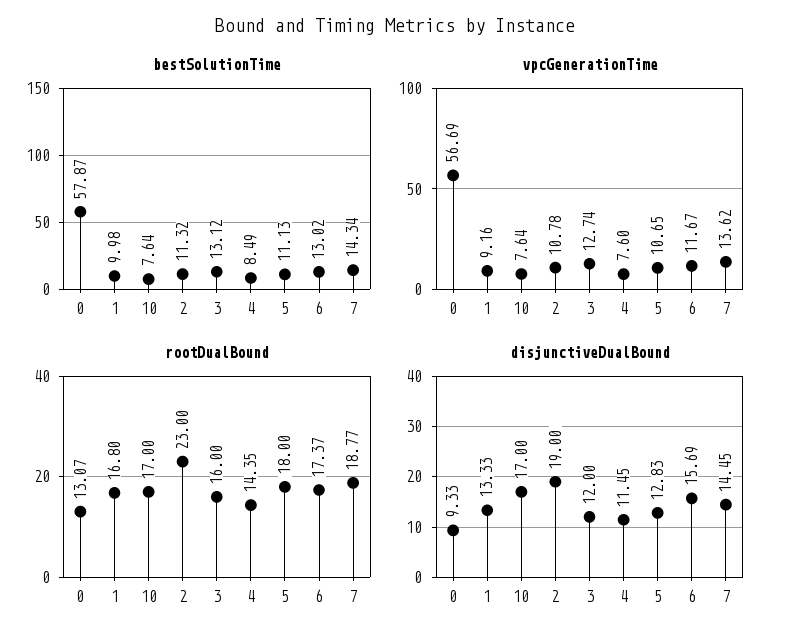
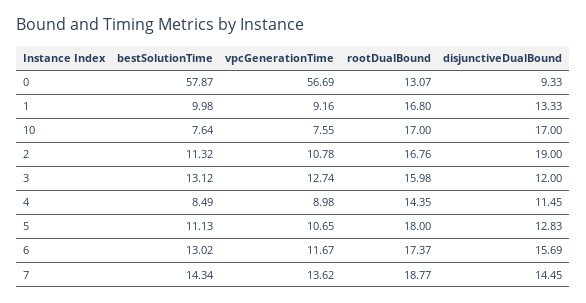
  {
    "bestSolutionTime": {
      "0": 57.87,
      "1": 9.98,
      "10": 7.64,
      "2": 11.32,
      "3": 13.12,
      "4": 8.49,
      "5": 11.13,
      "6": 13.02,
      "7": 14.34
    },
    "vpcGenerationTime": {
      "0": 56.69,
      "1": 9.16,
-     "10": 7.64,
+     "10": 7.55,
      "2": 10.78,
      "3": 12.74,
-     "4": 7.6,
+     "4": 8.98,
      "5": 10.65,
      "6": 11.67,
      "7": 13.62
    },
    "rootDualBound": {
      "0": 13.07,
      "1": 16.8,
      "10": 17,
-     "2": 23,
+     "2": 16.76,
-     "3": 16,
+     "3": 15.98,
      "4": 14.35,
      "5": 18,
      "6": 17.37,
      "7": 18.77
    },
    "disjunctiveDualBound": {
      "0": 9.33,
      "1": 13.33,
      "10": 17,
      "2": 19,
      "3": 12,
      "4": 11.45,
      "5": 12.83,
      "6": 15.69,
      "7": 14.45
    }
  }

